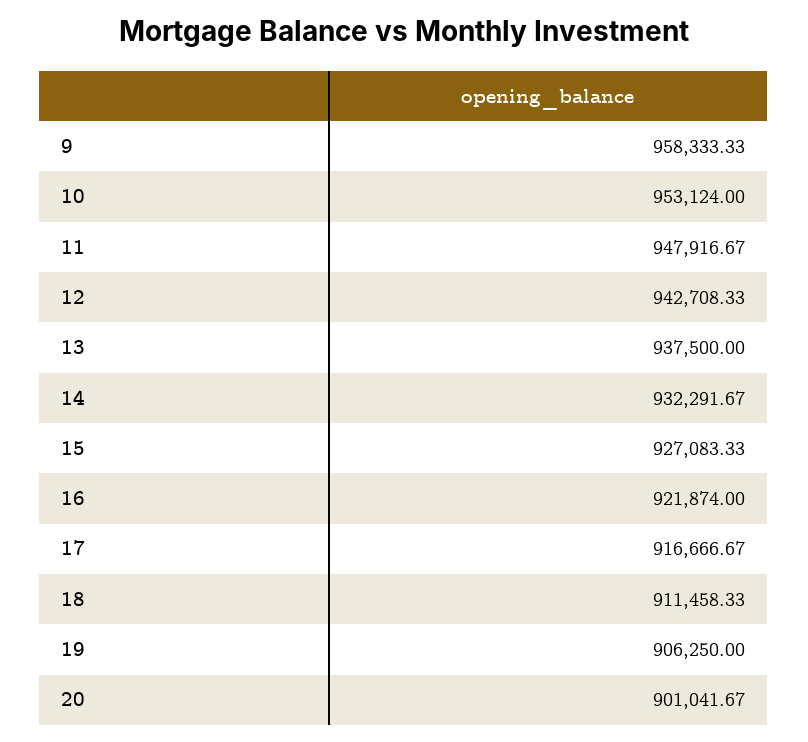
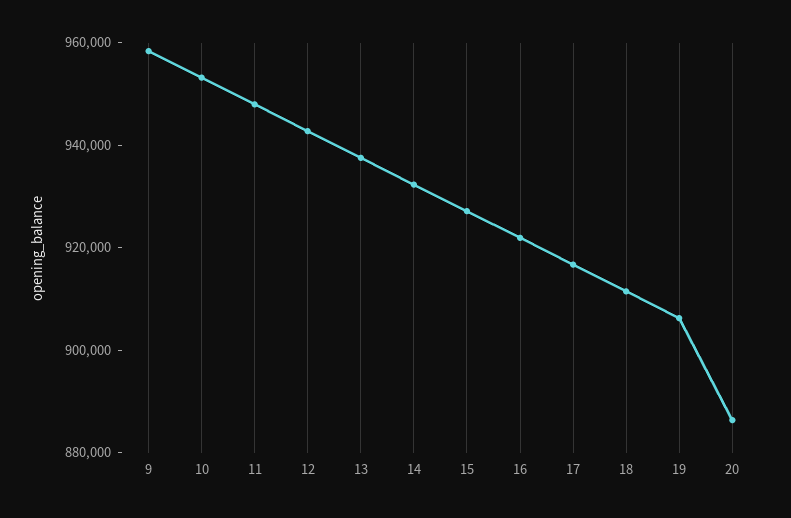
  {
    "9": 958333.33,
    "10": 953124,
    "11": 947916.67,
    "12": 942708.33,
    "13": 937500,
    "14": 932291.67,
    "15": 927083.33,
    "16": 921874,
    "17": 916666.67,
    "18": 911458.33,
    "19": 906250,
-   "20": 901041.67
+   "20": 885000
  }

